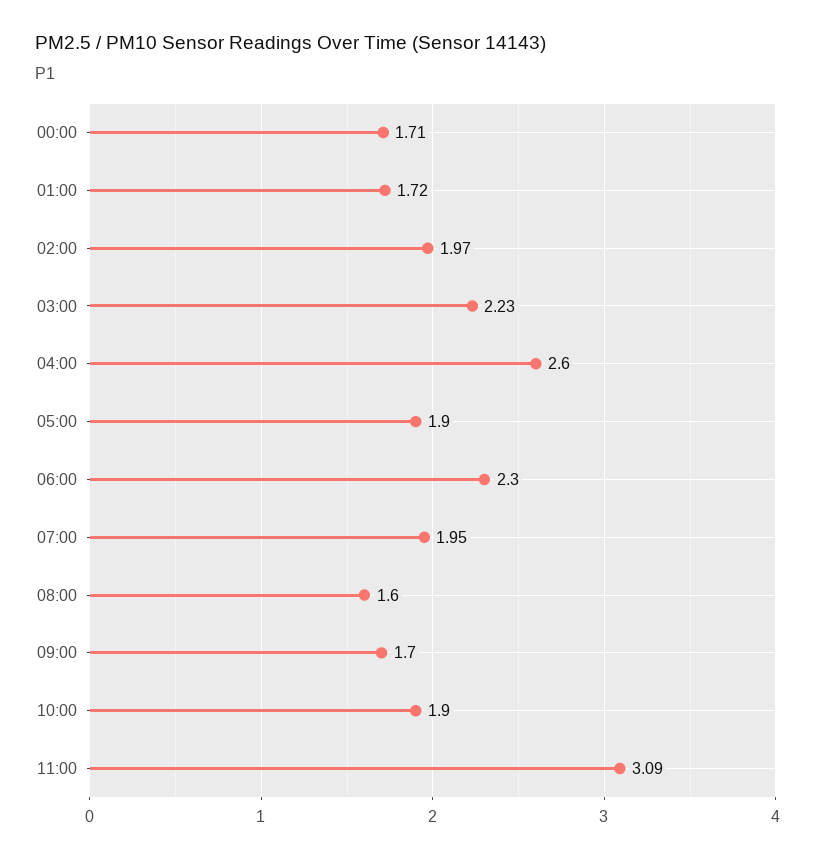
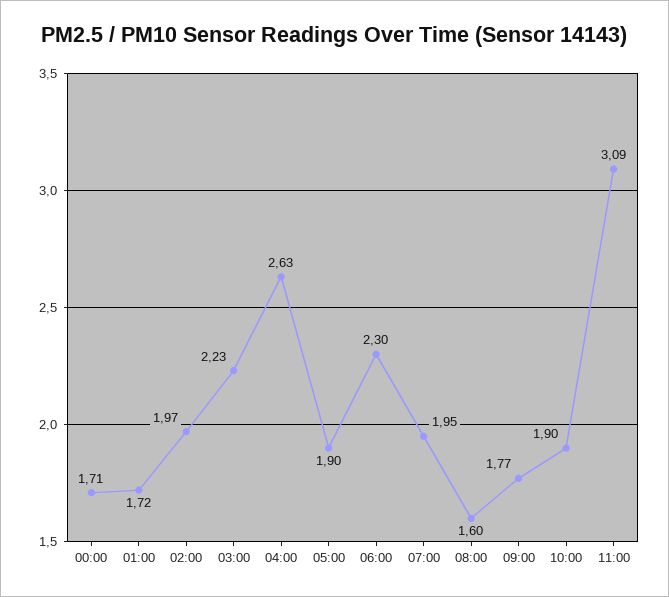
  {
    "00:00": 1.71,
    "01:00": 1.72,
    "02:00": 1.97,
    "03:00": 2.23,
-   "04:00": 2.6,
+   "04:00": 2.63,
    "05:00": 1.9,
    "06:00": 2.3,
    "07:00": 1.95,
    "08:00": 1.6,
-   "09:00": 1.7,
+   "09:00": 1.77,
    "10:00": 1.9,
    "11:00": 3.09
  }

